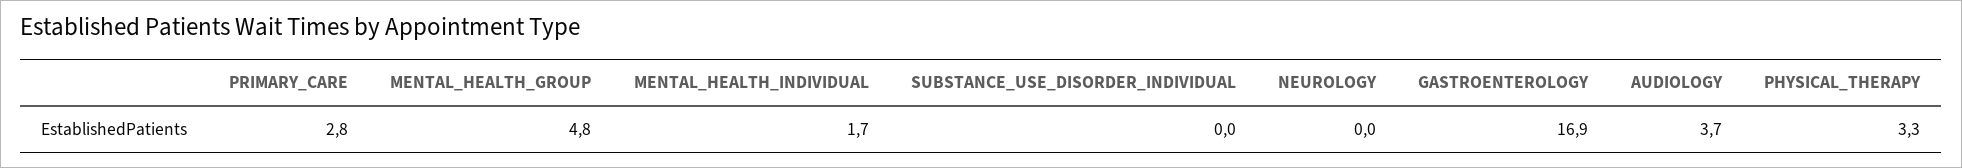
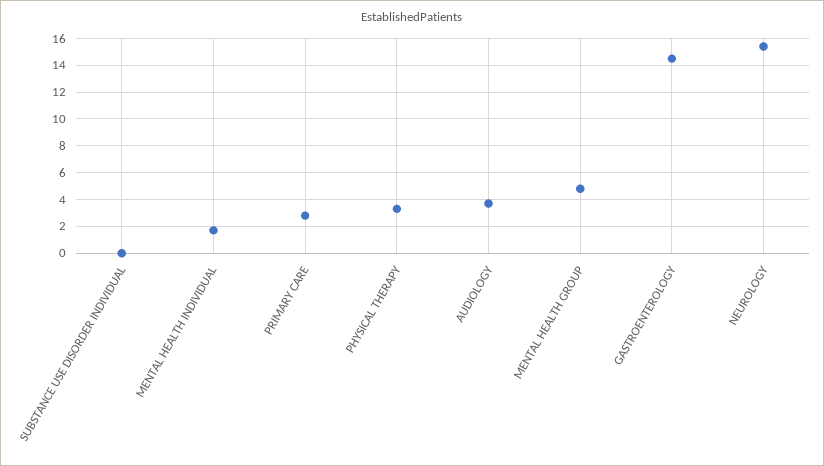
  {
    "PRIMARY_CARE": 2.8,
    "MENTAL_HEALTH_GROUP": 4.8,
    "MENTAL_HEALTH_INDIVIDUAL": 1.7,
    "SUBSTANCE_USE_DISORDER_INDIVIDUAL": 0,
-   "NEUROLOGY": 0,
+   "NEUROLOGY": 15.5,
-   "GASTROENTEROLOGY": 16.9,
+   "GASTROENTEROLOGY": 14.5,
    "AUDIOLOGY": 3.7,
    "PHYSICAL_THERAPY": 3.3
  }

